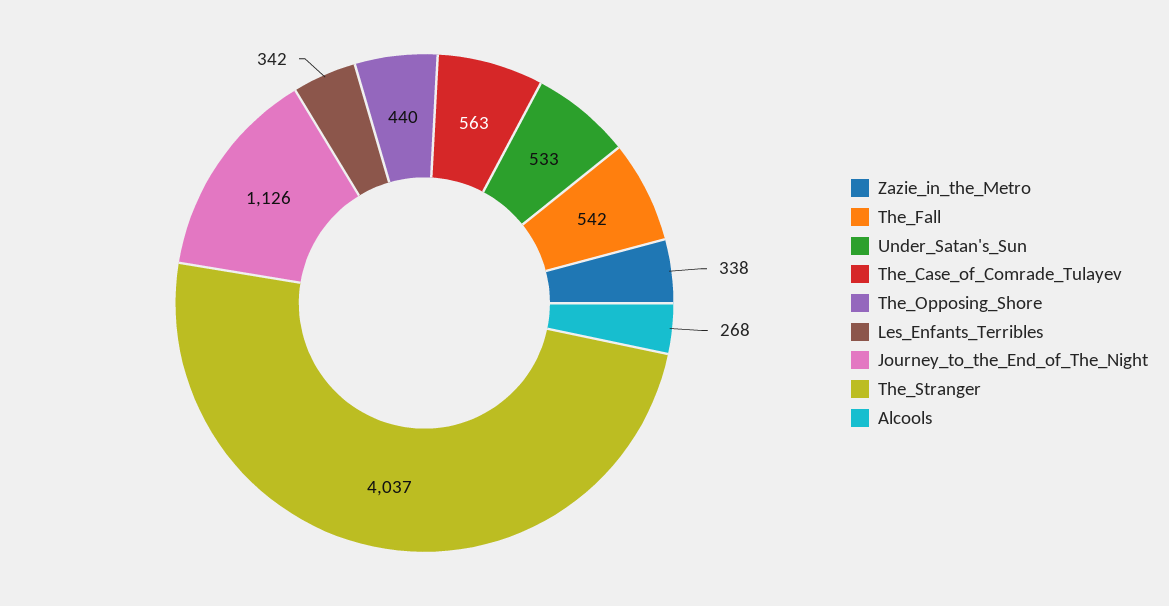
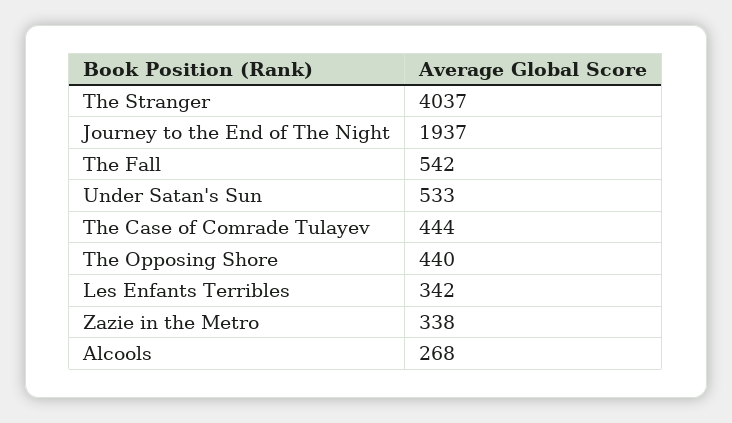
  {
    "Zazie_in_the_Metro": 338,
    "The_Fall": 542,
    "Under_Satan's_Sun": 533,
-   "The_Case_of_Comrade_Tulayev": 563,
+   "The_Case_of_Comrade_Tulayev": 444,
    "The_Opposing_Shore": 440,
    "Les_Enfants_Terribles": 342,
-   "Journey_to_the_End_of_The_Night": 1126,
+   "Journey_to_the_End_of_The_Night": 1937,
    "The_Stranger": 4037,
    "Alcools": 268
  }

